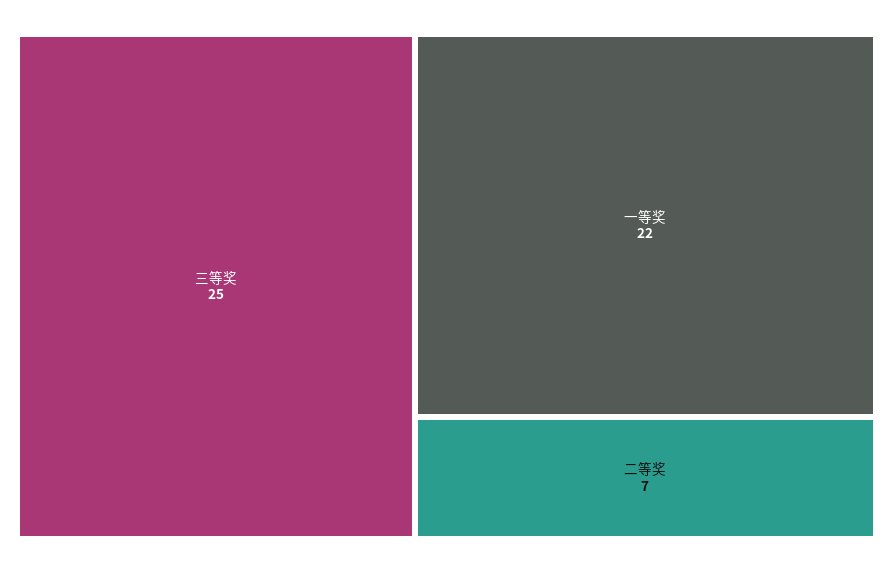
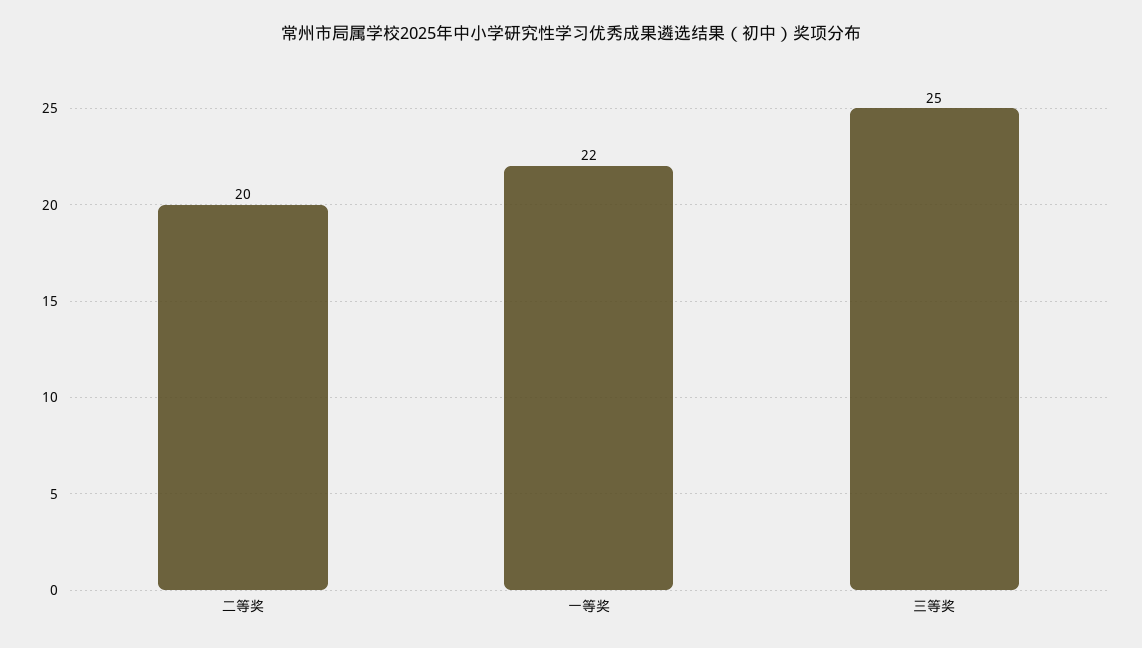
  {
    "三等奖": 25,
    "一等奖": 22,
-   "二等奖": 7
+   "二等奖": 20
  }

